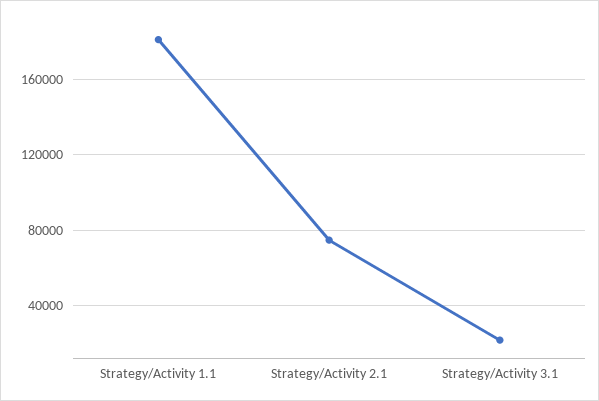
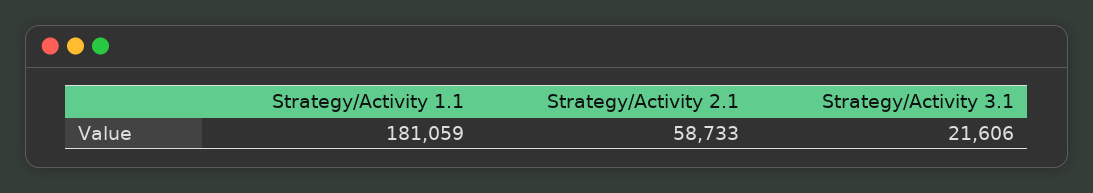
  {
    "Strategy/Activity 1.1": 181059,
-   "Strategy/Activity 2.1": 75000,
+   "Strategy/Activity 2.1": 58733,
    "Strategy/Activity 3.1": 21606
  }

